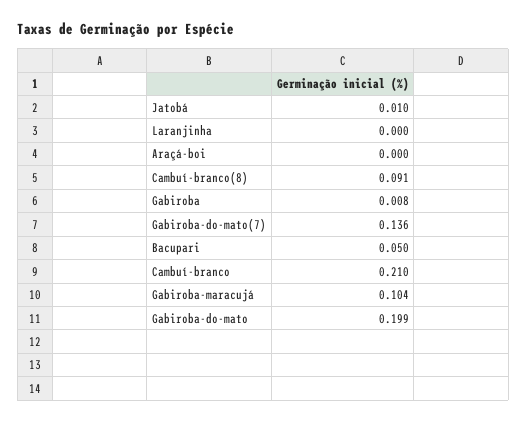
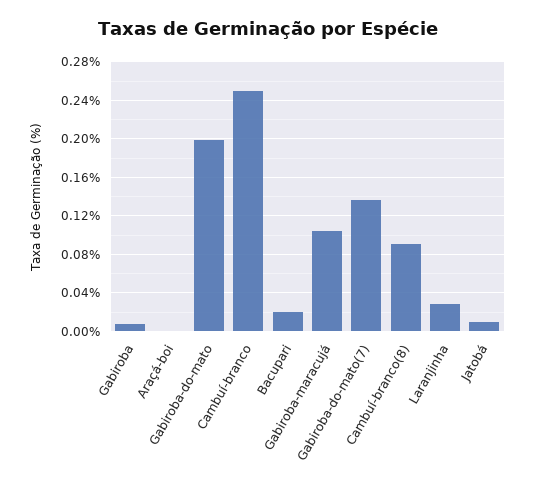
  {
    "Jatobá": 0.01,
-   "Laranjinha": 0,
+   "Laranjinha": 0.03,
    "Araçá-boi": 0,
    "Cambuí-branco(8)": 0.091,
    "Gabiroba": 0.008,
    "Gabiroba-do-mato(7)": 0.136,
-   "Bacupari": 0.05,
+   "Bacupari": 0.02,
-   "Cambuí-branco": 0.21,
+   "Cambuí-branco": 0.25,
    "Gabiroba-maracujá": 0.104,
    "Gabiroba-do-mato": 0.199
  }

